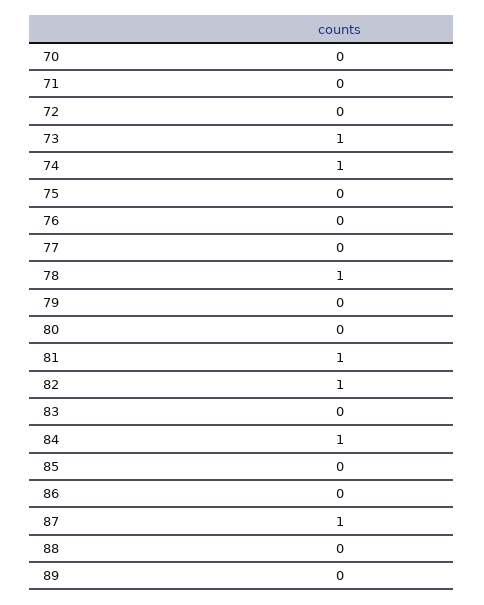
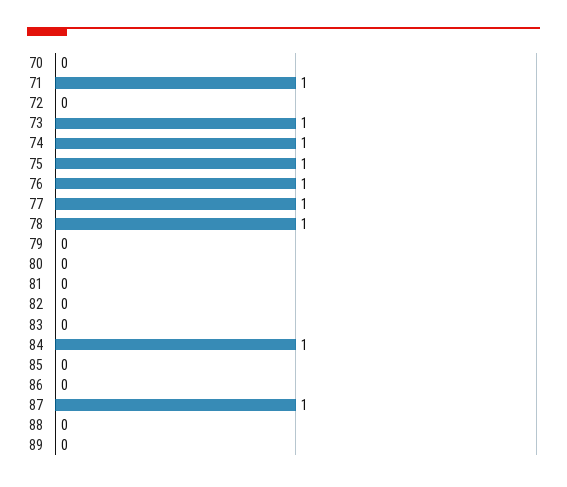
  {
    "70": 0,
-   "71": 0,
+   "71": 1,
    "72": 0,
    "73": 1,
    "74": 1,
-   "75": 0,
+   "75": 1,
-   "76": 0,
+   "76": 1,
-   "77": 0,
+   "77": 1,
    "78": 1,
    "79": 0,
    "80": 0,
-   "81": 1,
+   "81": 0,
-   "82": 1,
+   "82": 0,
    "83": 0,
    "84": 1,
    "85": 0,
    "86": 0,
    "87": 1,
    "88": 0,
    "89": 0
  }

